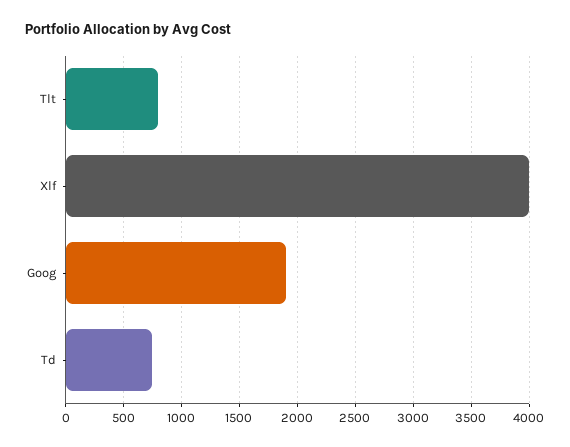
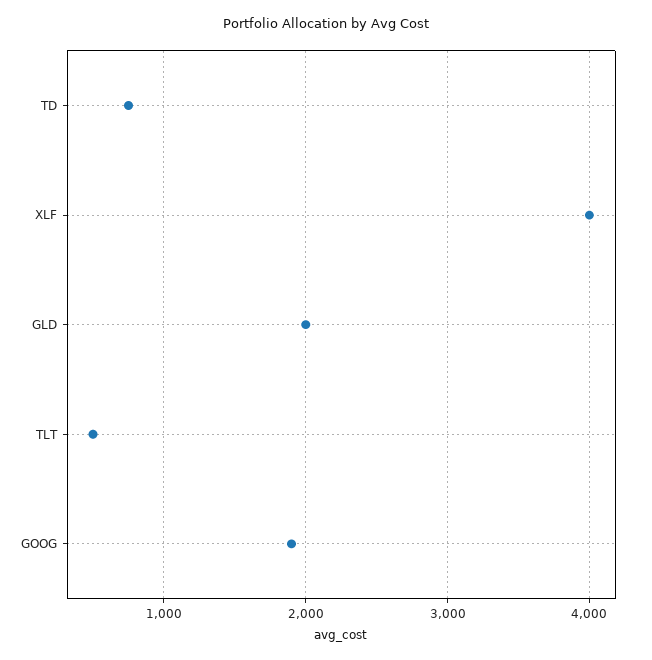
  {
-   "Tlt": 800,
+   "Tlt": 500,
    "Xlf": 4000,
    "Goog": 1900,
-   "Td": 800
+   "Td": 800,
+   "GLD": 2000
  }

